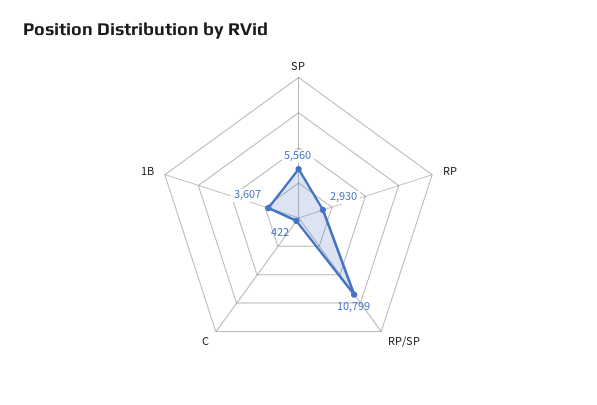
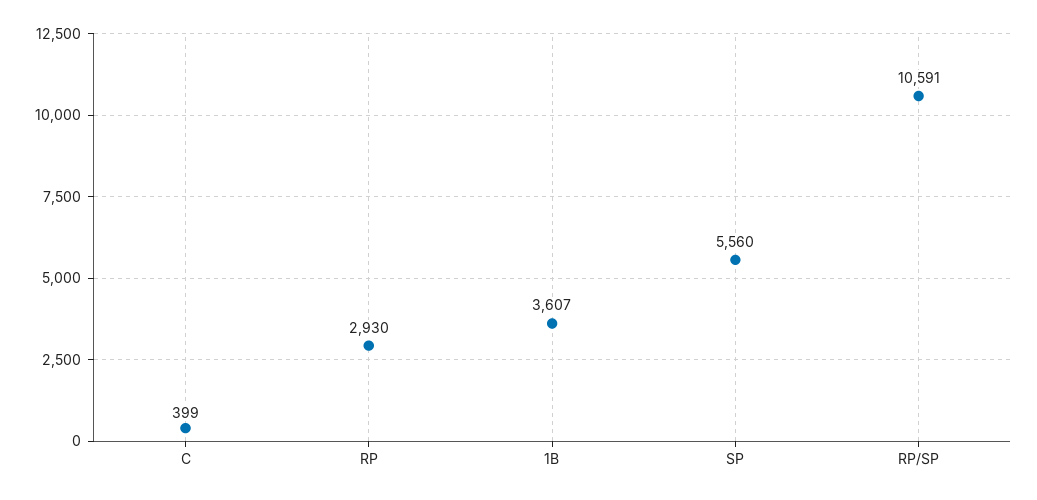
  {
    "SP": 5560,
    "RP": 2930,
-   "RP/SP": 10799,
+   "RP/SP": 10591,
-   "C": 422,
+   "C": 399,
    "1B": 3607
  }

